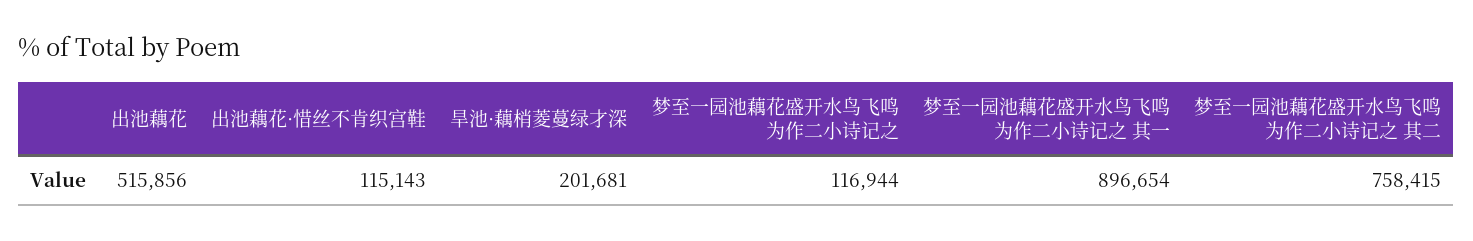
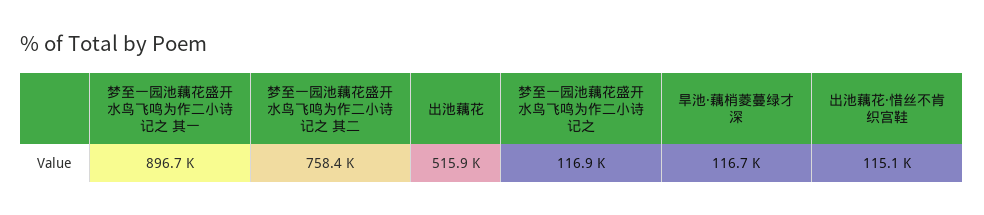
  {
    "出池藕花": 515856,
    "出池藕花·惜丝不肯织宫鞋": 115143,
-   "旱池·藕梢菱蔓绿才深": 201681,
+   "旱池·藕梢菱蔓绿才深": 116700,
    "梦至一园池藕花盛开水鸟飞鸣为作二小诗记之": 116944,
    "梦至一园池藕花盛开水鸟飞鸣为作二小诗记之 其一": 896654,
    "梦至一园池藕花盛开水鸟飞鸣为作二小诗记之 其二": 758415
  }

